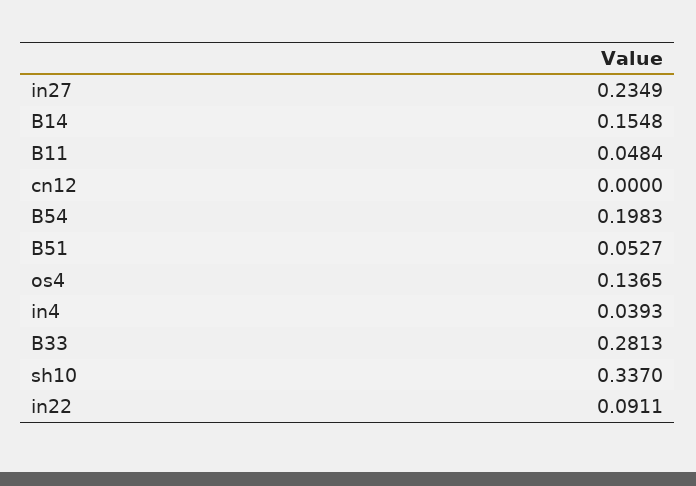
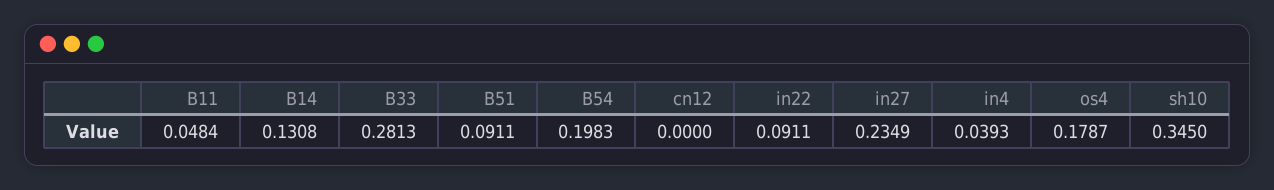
  {
    "in27": 0.2349,
-   "B14": 0.1548,
+   "B14": 0.1308,
    "B11": 0.0484,
    "cn12": 0,
    "B54": 0.1983,
-   "B51": 0.0527,
+   "B51": 0.0911,
-   "os4": 0.1365,
+   "os4": 0.1787,
    "in4": 0.0393,
    "B33": 0.2813,
-   "sh10": 0.337,
+   "sh10": 0.345,
    "in22": 0.0911
  }

